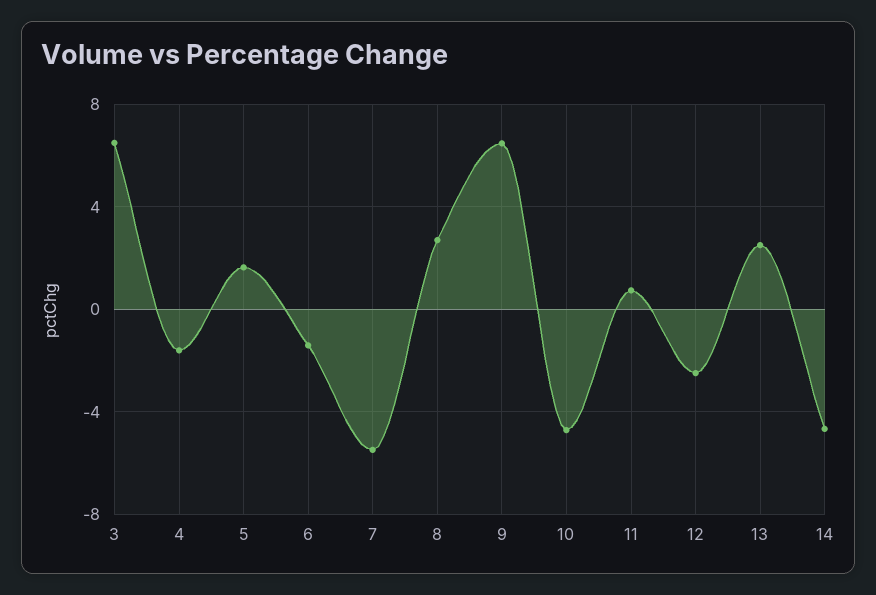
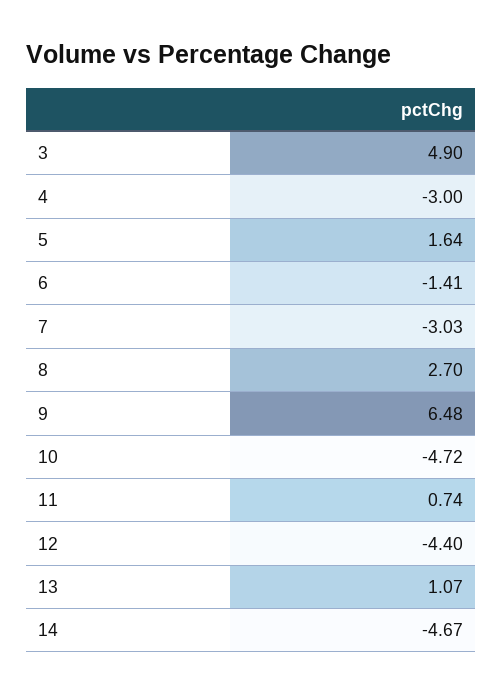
  {
-   "3": 6.5,
+   "3": 4.9,
-   "4": -1.5,
+   "4": -3,
    "5": 1.64,
    "6": -1.41,
-   "7": -5.5,
+   "7": -3.03,
    "8": 2.7,
    "9": 6.48,
    "10": -4.72,
    "11": 0.74,
-   "12": -2.5,
+   "12": -4.4,
-   "13": 2.5,
+   "13": 1.07,
    "14": -4.67
  }

